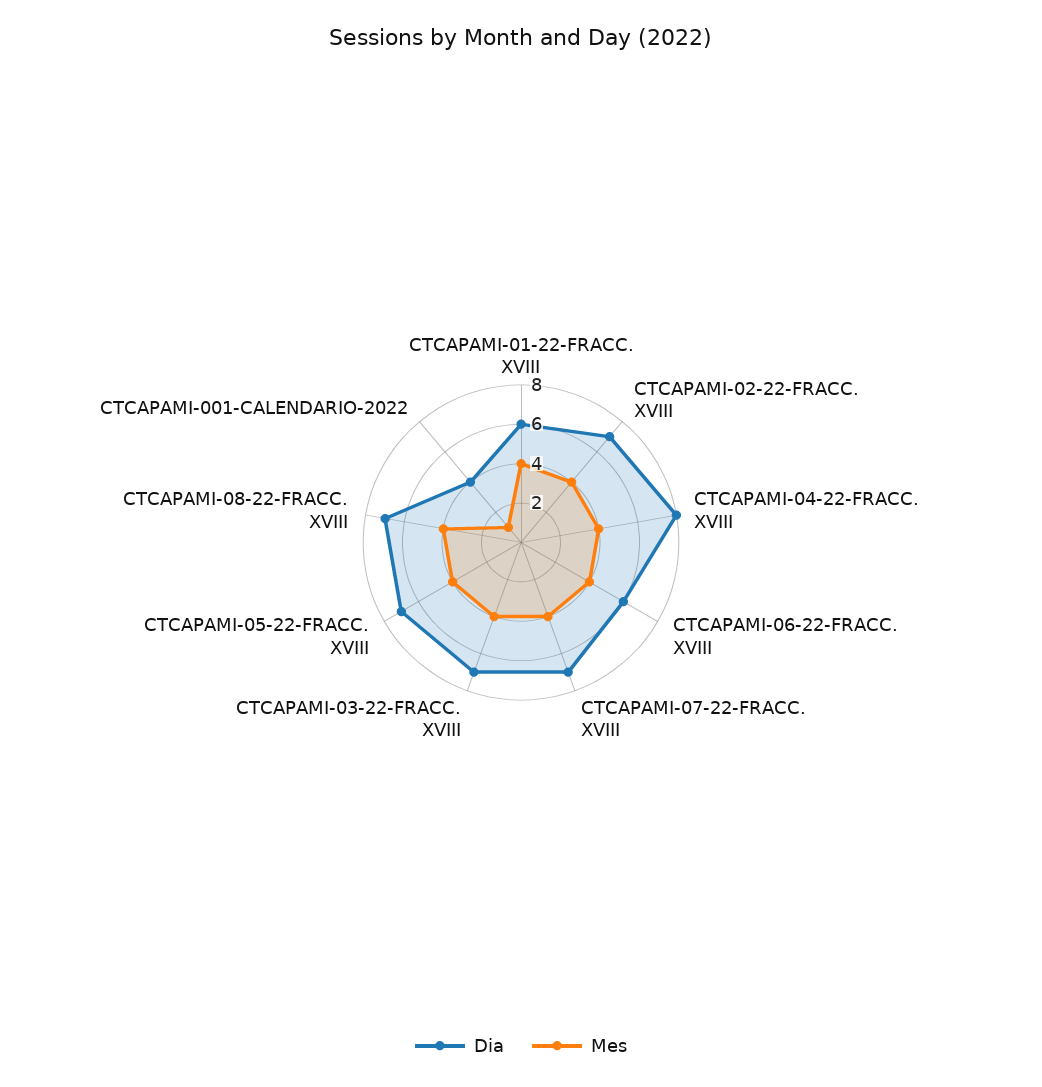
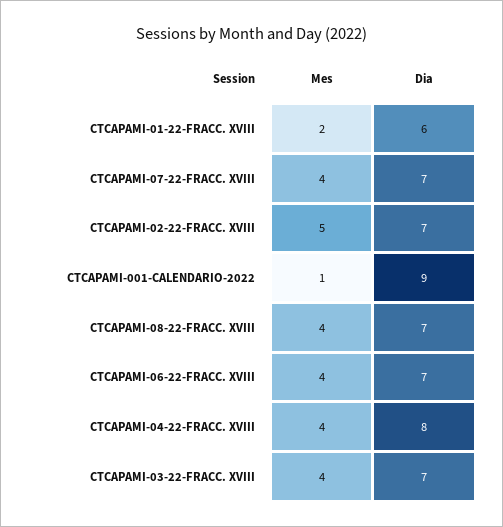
  {
    "Dia": {
      "CTCAPAMI-01-22-FRACC. XVIII": 6,
      "CTCAPAMI-02-22-FRACC. XVIII": 7,
      "CTCAPAMI-04-22-FRACC. XVIII": 8,
-     "CTCAPAMI-06-22-FRACC. XVIII": 6,
+     "CTCAPAMI-06-22-FRACC. XVIII": 7,
      "CTCAPAMI-07-22-FRACC. XVIII": 7,
      "CTCAPAMI-03-22-FRACC. XVIII": 7,
-     "CTCAPAMI-05-22-FRACC. XVIII": 7,
      "CTCAPAMI-08-22-FRACC. XVIII": 7,
-     "CTCAPAMI-001-CALENDARIO-2022": 4
+     "CTCAPAMI-001-CALENDARIO-2022": 9
    },
    "Mes": {
-     "CTCAPAMI-01-22-FRACC. XVIII": 4,
+     "CTCAPAMI-01-22-FRACC. XVIII": 2,
-     "CTCAPAMI-02-22-FRACC. XVIII": 4,
+     "CTCAPAMI-02-22-FRACC. XVIII": 5,
      "CTCAPAMI-04-22-FRACC. XVIII": 4,
      "CTCAPAMI-06-22-FRACC. XVIII": 4,
      "CTCAPAMI-07-22-FRACC. XVIII": 4,
      "CTCAPAMI-03-22-FRACC. XVIII": 4,
-     "CTCAPAMI-05-22-FRACC. XVIII": 4,
      "CTCAPAMI-08-22-FRACC. XVIII": 4,
      "CTCAPAMI-001-CALENDARIO-2022": 1
    }
  }

